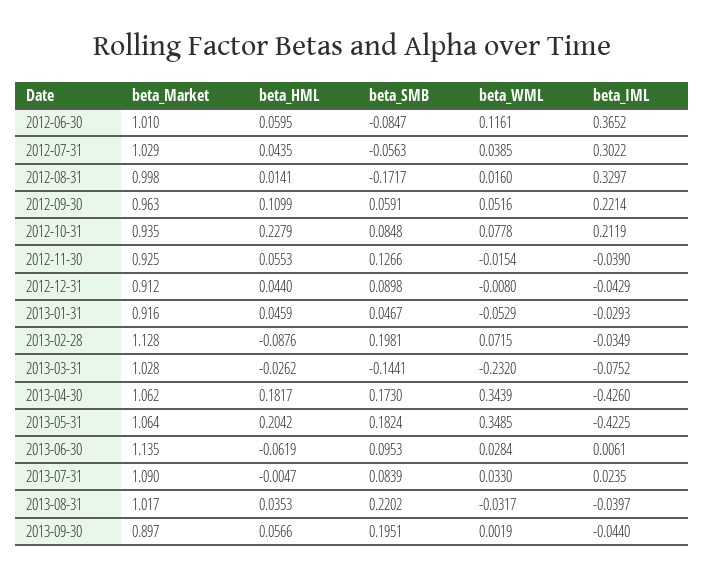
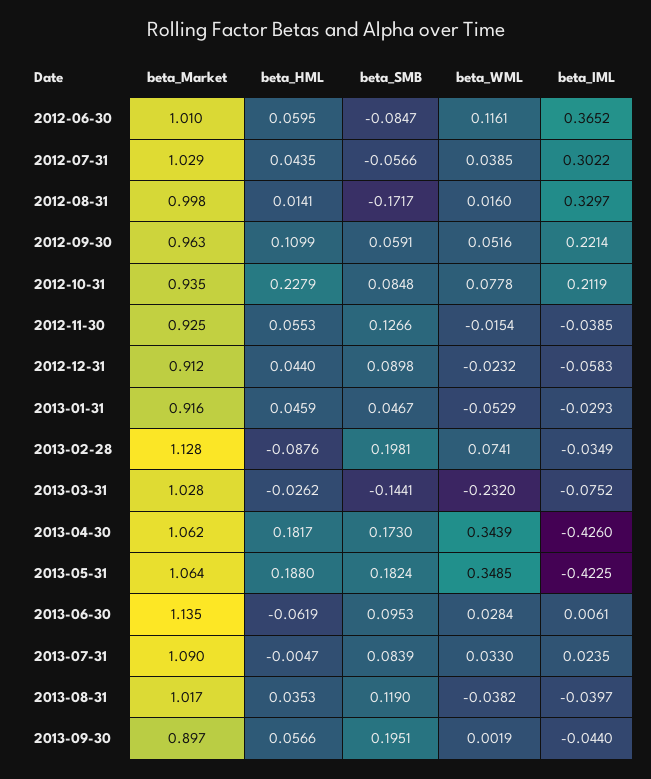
  {
    "beta_Market": {
      "2012-06-30": 1.01,
      "2012-07-31": 1.029,
      "2012-08-31": 0.998,
      "2012-09-30": 0.963,
      "2012-10-31": 0.935,
      "2012-11-30": 0.925,
      "2012-12-31": 0.912,
      "2013-01-31": 0.916,
      "2013-02-28": 1.128,
      "2013-03-31": 1.028,
      "2013-04-30": 1.062,
      "2013-05-31": 1.064,
      "2013-06-30": 1.135,
      "2013-07-31": 1.09,
      "2013-08-31": 1.017,
      "2013-09-30": 0.897
    },
    "beta_HML": {
      "2012-06-30": 0.0595,
      "2012-07-31": 0.0435,
      "2012-08-31": 0.0141,
      "2012-09-30": 0.1099,
      "2012-10-31": 0.2279,
      "2012-11-30": 0.0553,
      "2012-12-31": 0.044,
      "2013-01-31": 0.0459,
      "2013-02-28": -0.0876,
      "2013-03-31": -0.0262,
      "2013-04-30": 0.1817,
-     "2013-05-31": 0.2042,
+     "2013-05-31": 0.188,
      "2013-06-30": -0.0619,
      "2013-07-31": -0.0047,
      "2013-08-31": 0.0353,
      "2013-09-30": 0.0566
    },
    "beta_SMB": {
      "2012-06-30": -0.0847,
-     "2012-07-31": -0.0563,
+     "2012-07-31": -0.0566,
      "2012-08-31": -0.1717,
      "2012-09-30": 0.0591,
      "2012-10-31": 0.0848,
      "2012-11-30": 0.1266,
      "2012-12-31": 0.0898,
      "2013-01-31": 0.0467,
      "2013-02-28": 0.1981,
      "2013-03-31": -0.1441,
      "2013-04-30": 0.173,
      "2013-05-31": 0.1824,
      "2013-06-30": 0.0953,
      "2013-07-31": 0.0839,
-     "2013-08-31": 0.2202,
+     "2013-08-31": 0.119,
      "2013-09-30": 0.1951
    },
    "beta_WML": {
      "2012-06-30": 0.1161,
      "2012-07-31": 0.0385,
      "2012-08-31": 0.016,
      "2012-09-30": 0.0516,
      "2012-10-31": 0.0778,
      "2012-11-30": -0.0154,
-     "2012-12-31": -0.008,
+     "2012-12-31": -0.0232,
      "2013-01-31": -0.0529,
-     "2013-02-28": 0.0715,
+     "2013-02-28": 0.0741,
      "2013-03-31": -0.232,
      "2013-04-30": 0.3439,
      "2013-05-31": 0.3485,
      "2013-06-30": 0.0284,
      "2013-07-31": 0.033,
-     "2013-08-31": -0.0317,
+     "2013-08-31": -0.0382,
      "2013-09-30": 0.0019
    },
    "beta_IML": {
      "2012-06-30": 0.3652,
      "2012-07-31": 0.3022,
      "2012-08-31": 0.3297,
      "2012-09-30": 0.2214,
      "2012-10-31": 0.2119,
-     "2012-11-30": -0.039,
+     "2012-11-30": -0.0385,
-     "2012-12-31": -0.0429,
+     "2012-12-31": -0.0583,
      "2013-01-31": -0.0293,
      "2013-02-28": -0.0349,
      "2013-03-31": -0.0752,
      "2013-04-30": -0.426,
      "2013-05-31": -0.4225,
      "2013-06-30": 0.0061,
      "2013-07-31": 0.0235,
      "2013-08-31": -0.0397,
      "2013-09-30": -0.044
    }
  }

